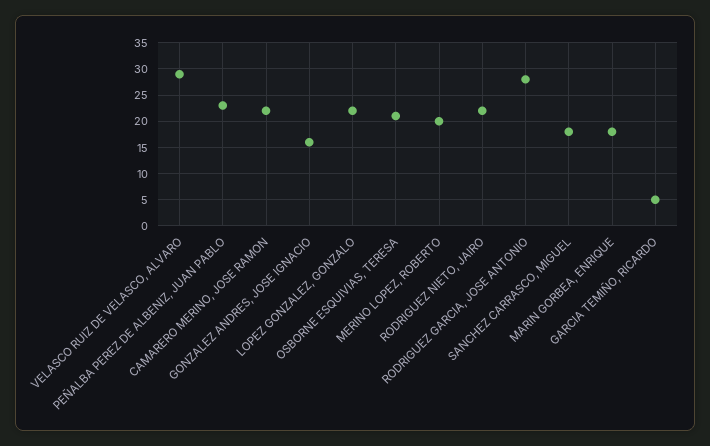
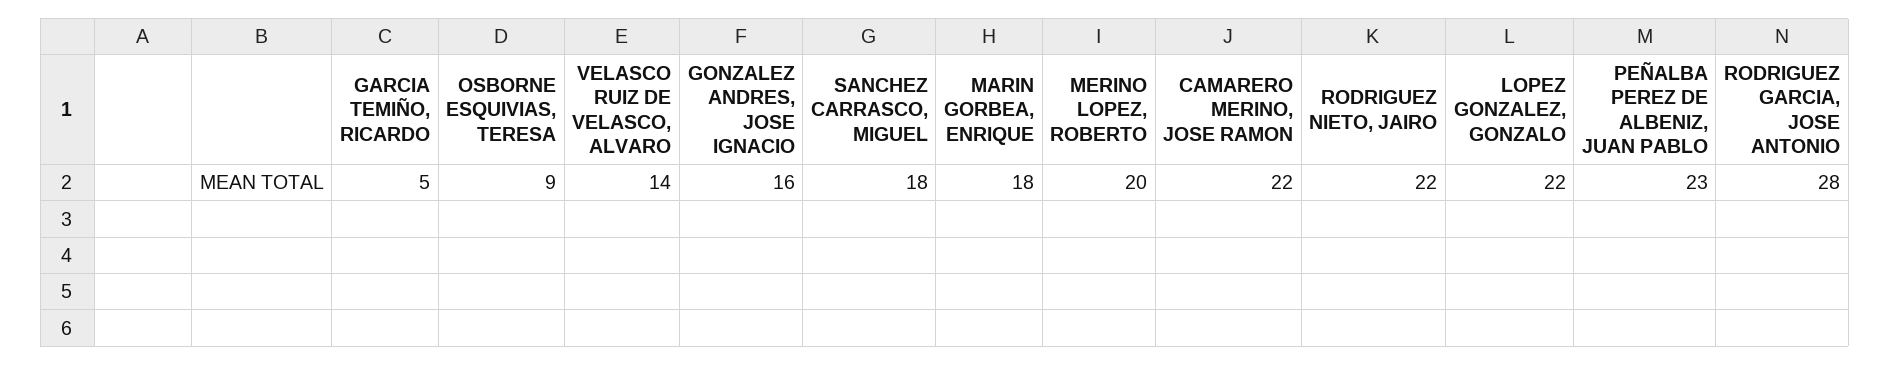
  {
-   "VELASCO RUIZ DE VELASCO, ALVARO": 30,
+   "VELASCO RUIZ DE VELASCO, ALVARO": 14,
    "PEÑALBA PEREZ DE ALBENIZ, JUAN PABLO": 23,
    "CAMARERO MERINO, JOSE RAMON": 22,
    "GONZALEZ ANDRES, JOSE IGNACIO": 16,
    "LOPEZ GONZALEZ, GONZALO": 22,
-   "OSBORNE ESQUIVIAS, TERESA": 20,
+   "OSBORNE ESQUIVIAS, TERESA": 9,
    "MERINO LOPEZ, ROBERTO": 20,
    "RODRIGUEZ NIETO, JAIRO": 22,
    "RODRIGUEZ GARCIA, JOSE ANTONIO": 28,
    "SANCHEZ CARRASCO, MIGUEL": 18,
    "MARIN GORBEA, ENRIQUE": 18,
    "GARCIA TEMIÑO, RICARDO": 5
  }

